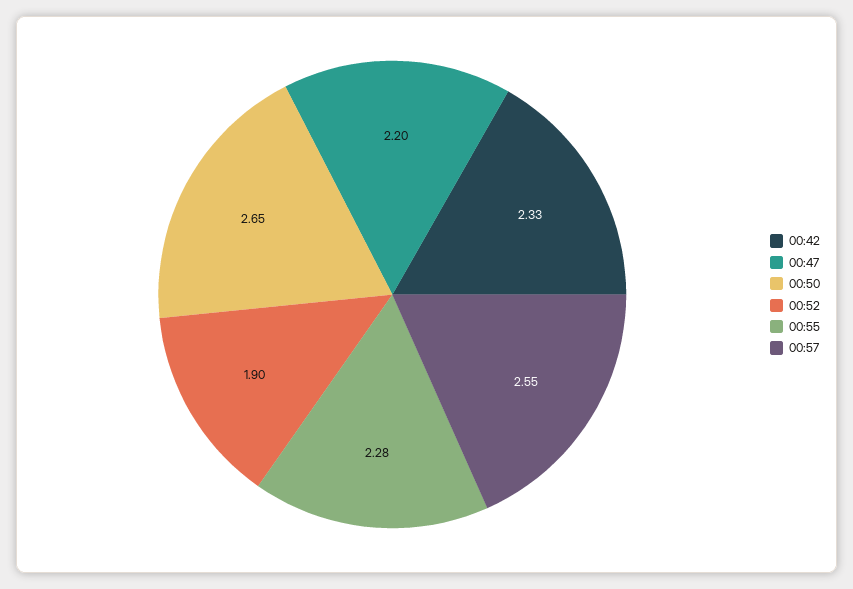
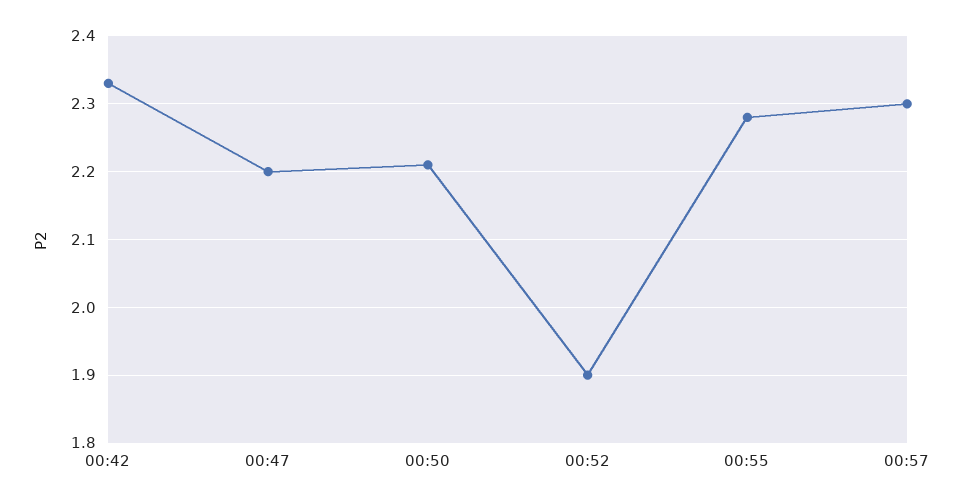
  {
    "00:42": 2.33,
    "00:47": 2.2,
-   "00:50": 2.65,
+   "00:50": 2.21,
    "00:52": 1.9,
    "00:55": 2.28,
-   "00:57": 2.55
+   "00:57": 2.3
  }

